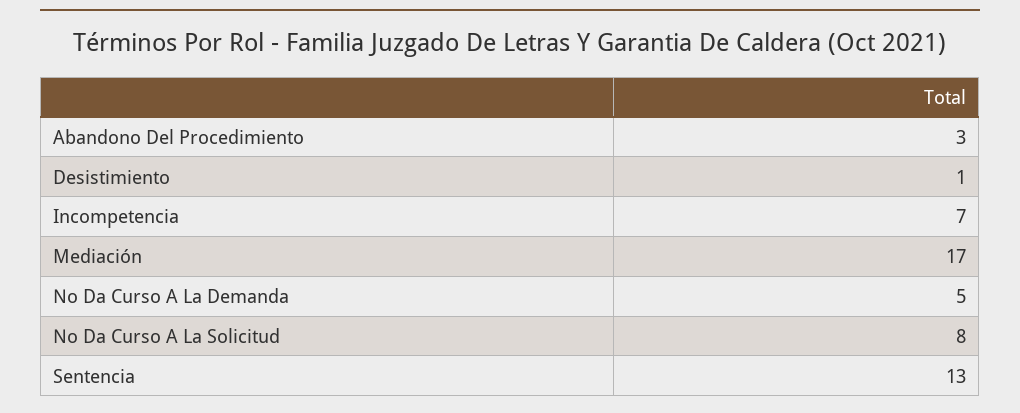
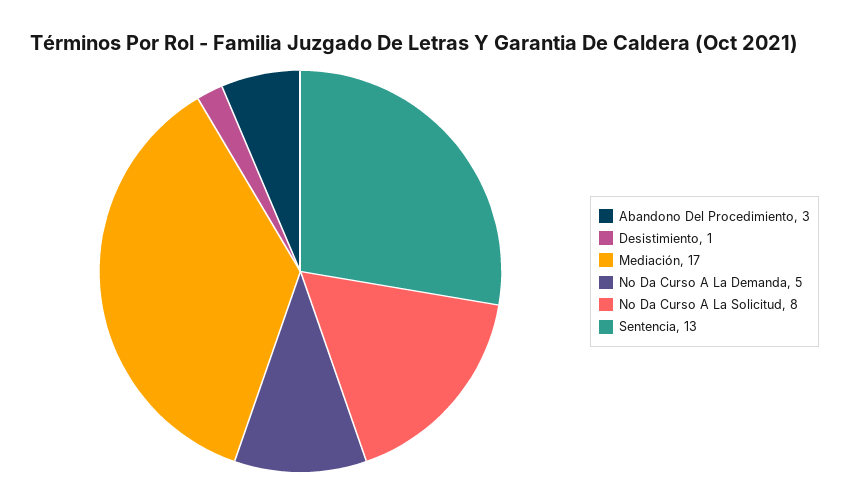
  {
    "Abandono Del Procedimiento": 3,
    "Desistimiento": 1,
-   "Incompetencia": 7,
    "Mediación": 17,
    "No Da Curso A La Demanda": 5,
    "No Da Curso A La Solicitud": 8,
    "Sentencia": 13
  }

